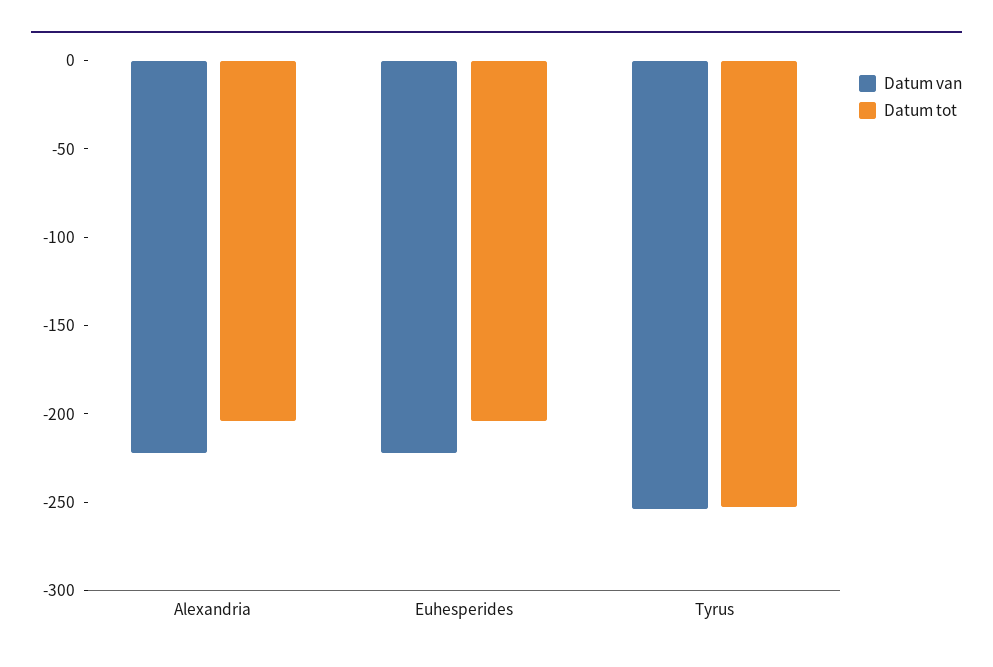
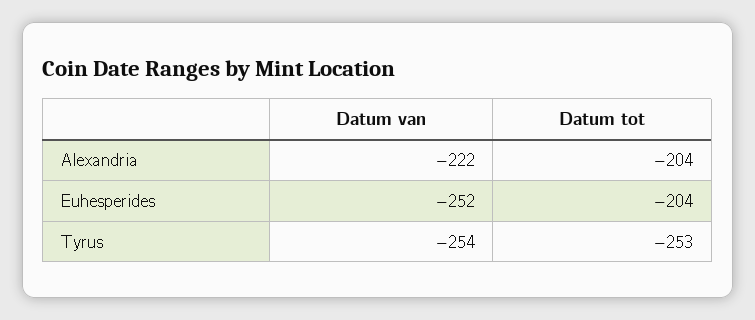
  {
    "Datum van": {
      "Alexandria": -222,
-     "Euhesperides": -220,
+     "Euhesperides": -252,
      "Tyrus": -254
    },
    "Datum tot": {
      "Alexandria": -204,
      "Euhesperides": -204,
      "Tyrus": -253
    }
  }

